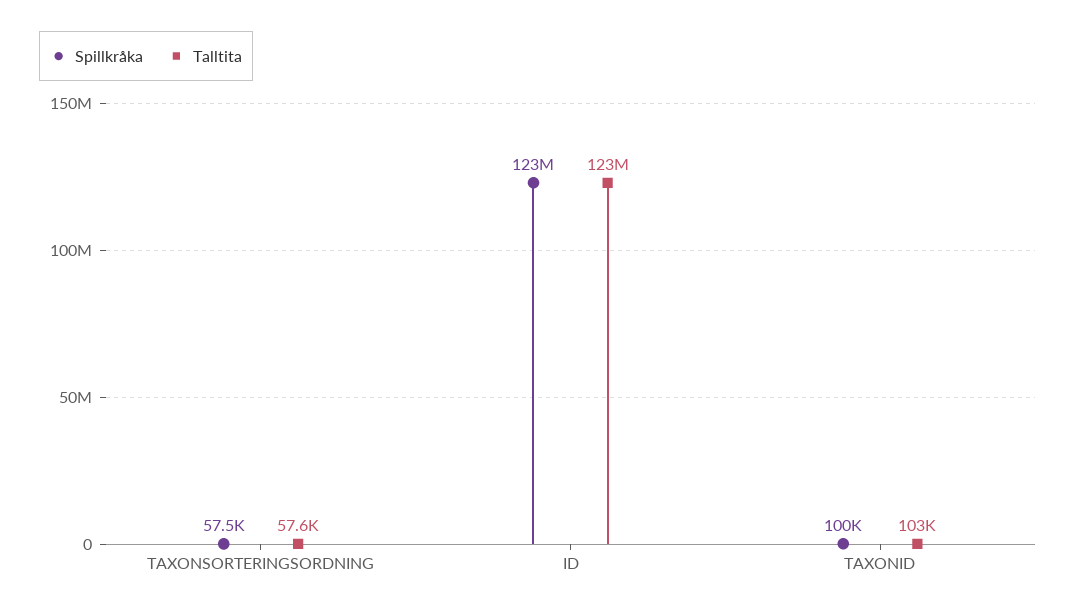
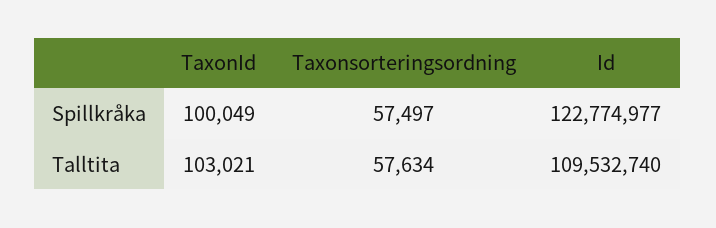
  {
    "Spillkråka": {
      "TAXONSORTERINGSORDNING": 57497,
      "ID": 122774977,
      "TAXONID": 100049
    },
    "Talltita": {
      "TAXONSORTERINGSORDNING": 57634,
-     "ID": 123000000,
+     "ID": 109532740,
      "TAXONID": 103021
    }
  }

